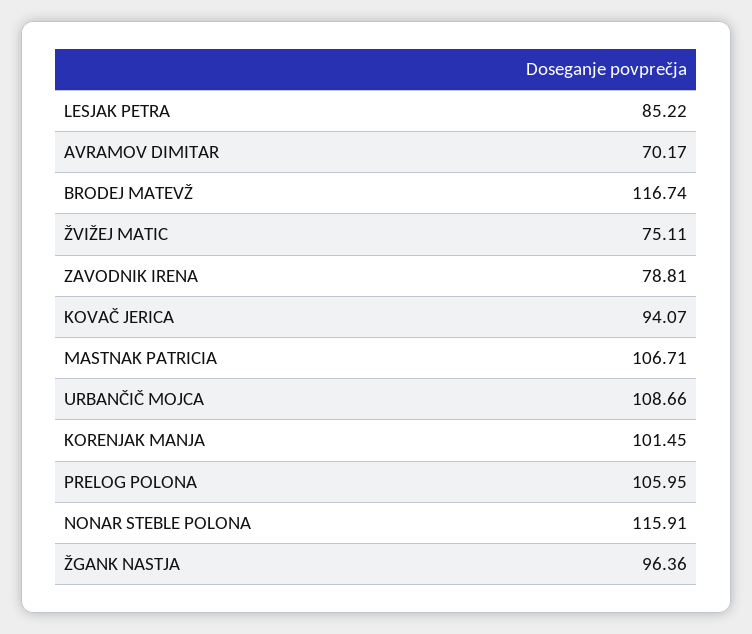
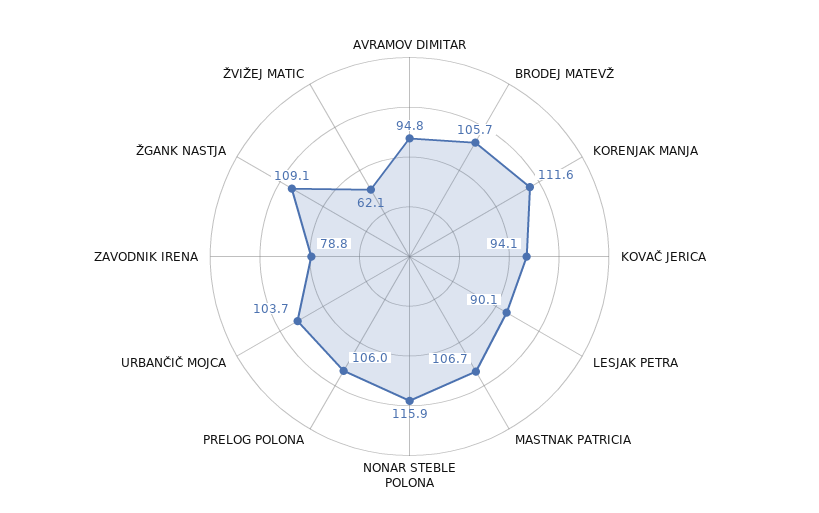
  {
-   "LESJAK PETRA": 85.22,
+   "LESJAK PETRA": 90.1,
-   "AVRAMOV DIMITAR": 70.17,
+   "AVRAMOV DIMITAR": 94.8,
-   "BRODEJ MATEVŽ": 116.74,
+   "BRODEJ MATEVŽ": 105.7,
-   "ŽVIŽEJ MATIC": 75.11,
+   "ŽVIŽEJ MATIC": 62.1,
    "ZAVODNIK IRENA": 78.81,
    "KOVAČ JERICA": 94.07,
    "MASTNAK PATRICIA": 106.71,
-   "URBANČIČ MOJCA": 108.66,
+   "URBANČIČ MOJCA": 103.7,
-   "KORENJAK MANJA": 101.45,
+   "KORENJAK MANJA": 111.6,
    "PRELOG POLONA": 105.95,
    "NONAR STEBLE POLONA": 115.91,
-   "ŽGANK NASTJA": 96.36
+   "ŽGANK NASTJA": 109.1
  }

